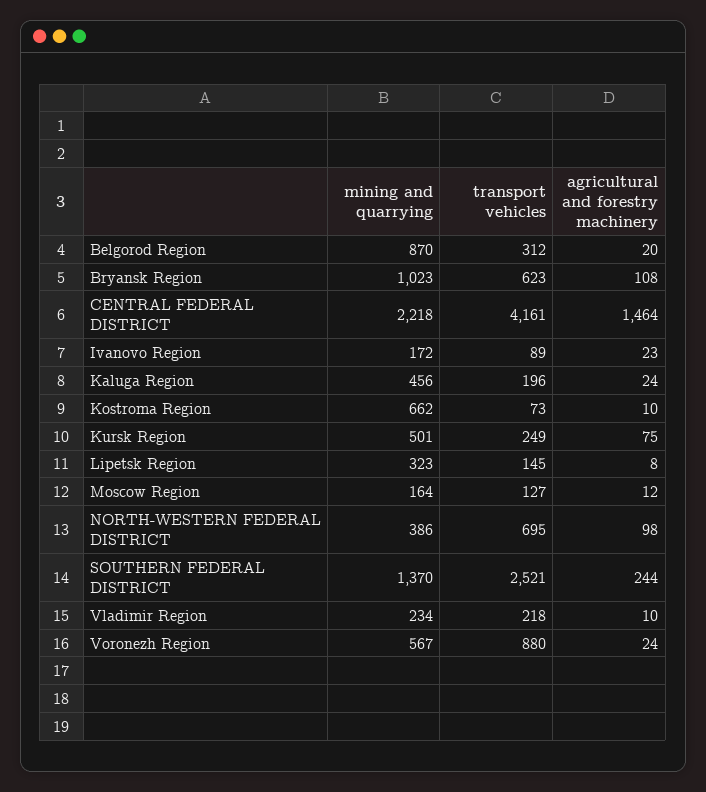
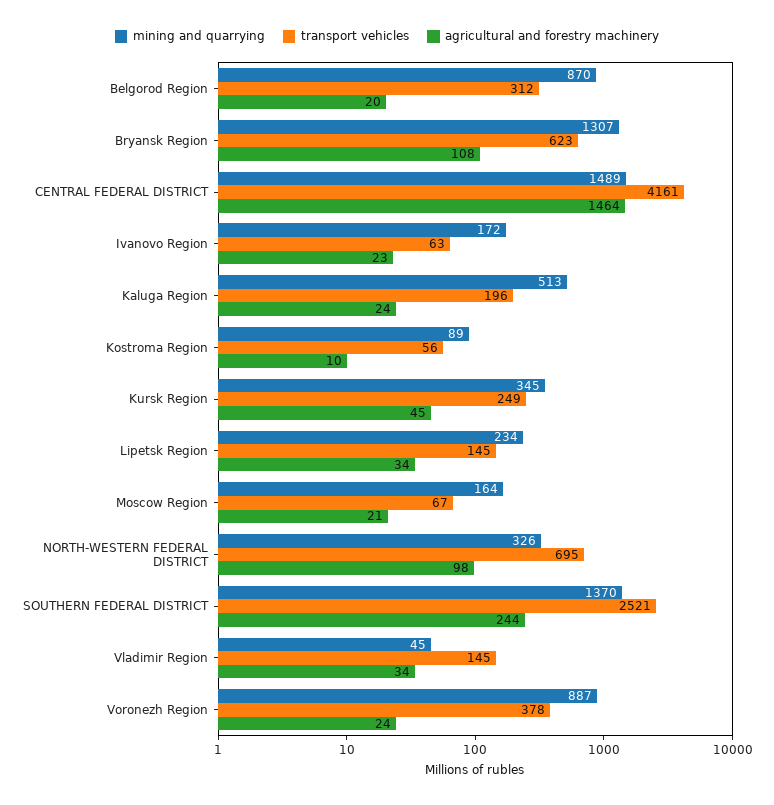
  {
    "mining and quarrying": {
      "Belgorod Region": 870,
-     "Bryansk Region": 1023,
+     "Bryansk Region": 1307,
-     "CENTRAL FEDERAL DISTRICT": 2218,
+     "CENTRAL FEDERAL DISTRICT": 1489,
      "Ivanovo Region": 172,
-     "Kaluga Region": 456,
+     "Kaluga Region": 513,
-     "Kostroma Region": 662,
+     "Kostroma Region": 89,
-     "Kursk Region": 501,
+     "Kursk Region": 345,
-     "Lipetsk Region": 323,
+     "Lipetsk Region": 234,
      "Moscow Region": 164,
-     "NORTH-WESTERN FEDERAL DISTRICT": 386,
+     "NORTH-WESTERN FEDERAL DISTRICT": 326,
      "SOUTHERN FEDERAL DISTRICT": 1370,
-     "Vladimir Region": 234,
+     "Vladimir Region": 45,
-     "Voronezh Region": 567
+     "Voronezh Region": 887
    },
    "transport vehicles": {
      "Belgorod Region": 312,
      "Bryansk Region": 623,
      "CENTRAL FEDERAL DISTRICT": 4161,
-     "Ivanovo Region": 89,
+     "Ivanovo Region": 63,
      "Kaluga Region": 196,
-     "Kostroma Region": 73,
+     "Kostroma Region": 56,
      "Kursk Region": 249,
      "Lipetsk Region": 145,
-     "Moscow Region": 127,
+     "Moscow Region": 67,
      "NORTH-WESTERN FEDERAL DISTRICT": 695,
      "SOUTHERN FEDERAL DISTRICT": 2521,
-     "Vladimir Region": 218,
+     "Vladimir Region": 145,
-     "Voronezh Region": 880
+     "Voronezh Region": 378
    },
    "agricultural and forestry machinery": {
      "Belgorod Region": 20,
      "Bryansk Region": 108,
      "CENTRAL FEDERAL DISTRICT": 1464,
      "Ivanovo Region": 23,
      "Kaluga Region": 24,
      "Kostroma Region": 10,
-     "Kursk Region": 75,
+     "Kursk Region": 45,
-     "Lipetsk Region": 8,
+     "Lipetsk Region": 34,
-     "Moscow Region": 12,
+     "Moscow Region": 21,
      "NORTH-WESTERN FEDERAL DISTRICT": 98,
      "SOUTHERN FEDERAL DISTRICT": 244,
-     "Vladimir Region": 10,
+     "Vladimir Region": 34,
      "Voronezh Region": 24
    }
  }

